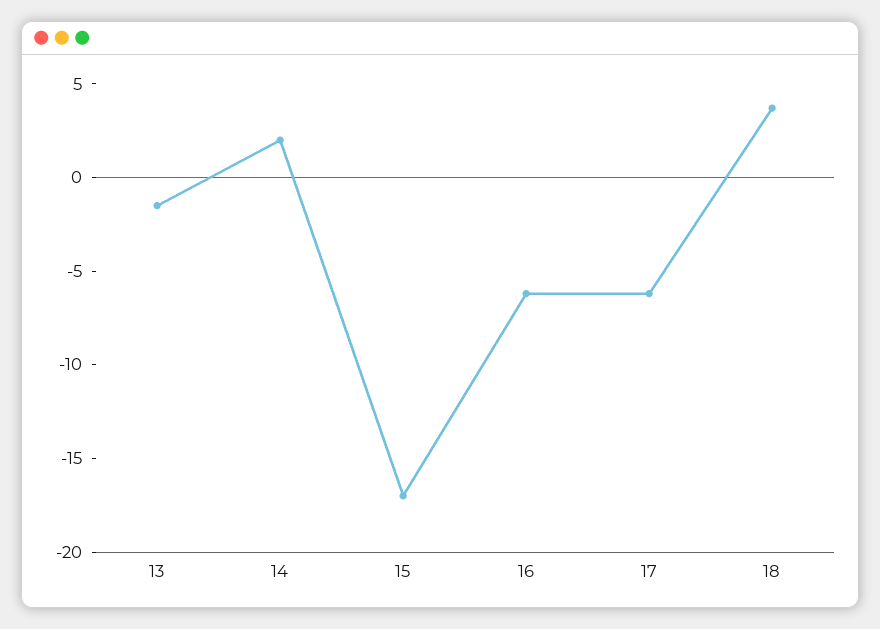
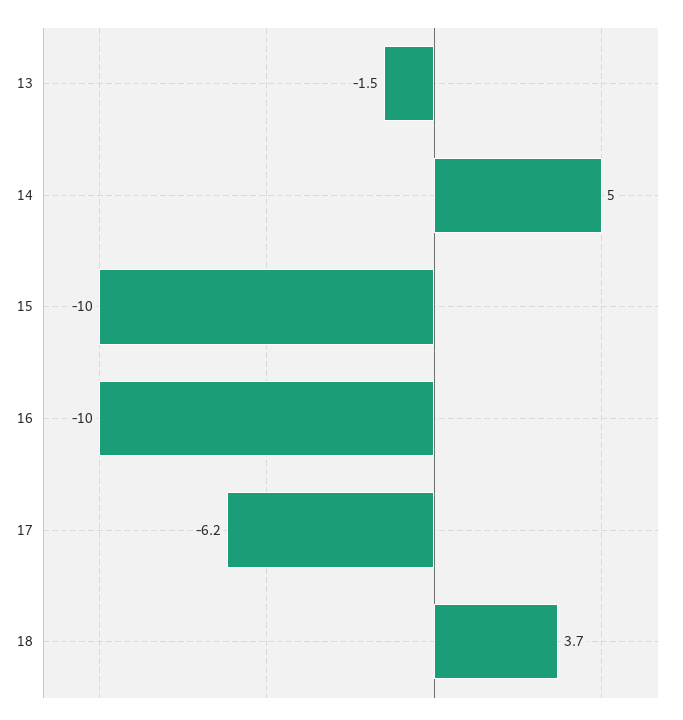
  {
    "13": -1.5,
-   "14": 2,
+   "14": 5,
-   "15": -17,
+   "15": -10,
-   "16": -6,
+   "16": -10,
    "17": -6.2,
    "18": 3.7
  }

